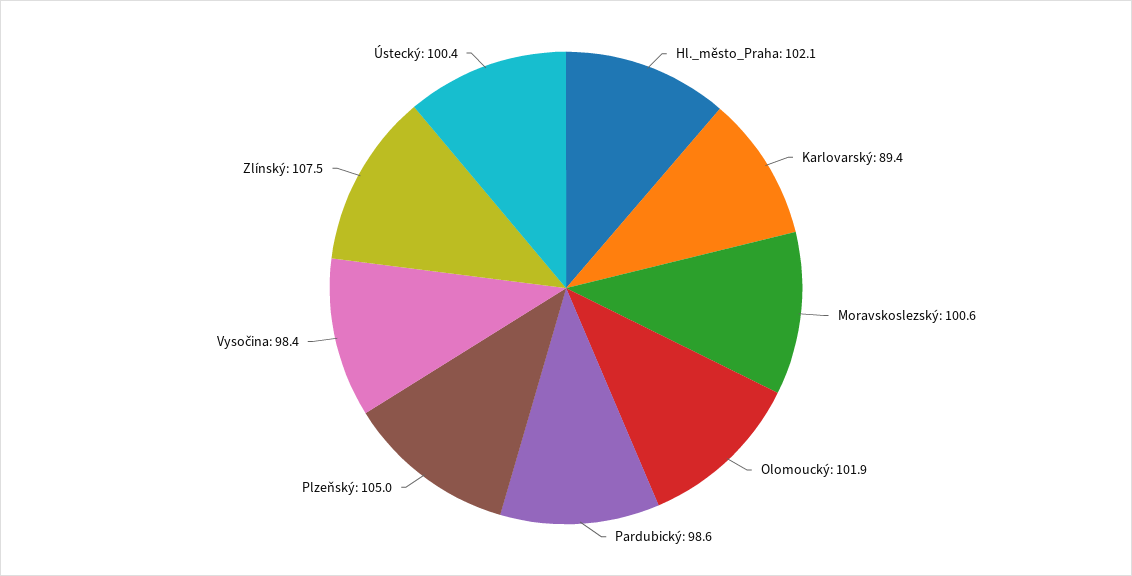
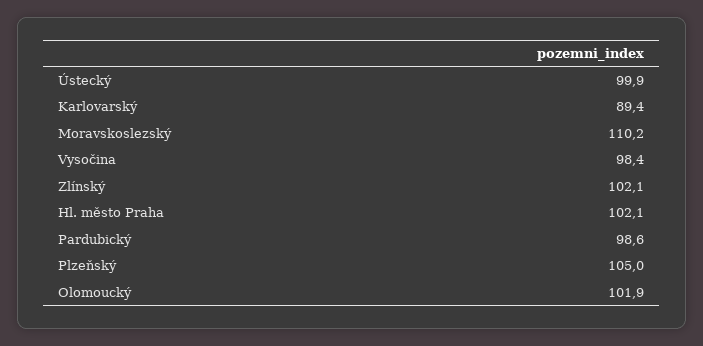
  {
    "Hl._město_Praha": 102.1,
    "Karlovarský": 89.4,
-   "Moravskoslezský": 100.6,
+   "Moravskoslezský": 110.2,
    "Olomoucký": 101.9,
    "Pardubický": 98.6,
    "Plzeňský": 105,
    "Vysočina": 98.4,
-   "Zlínský": 107.5,
+   "Zlínský": 102.1,
-   "Ústecký": 100.4
+   "Ústecký": 99.9
  }

